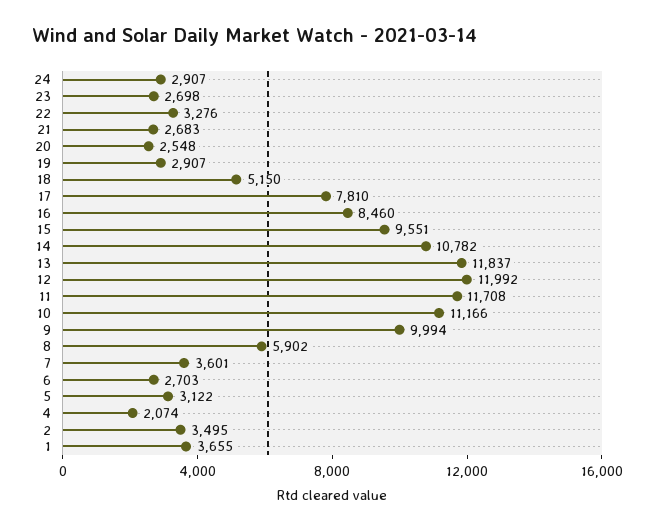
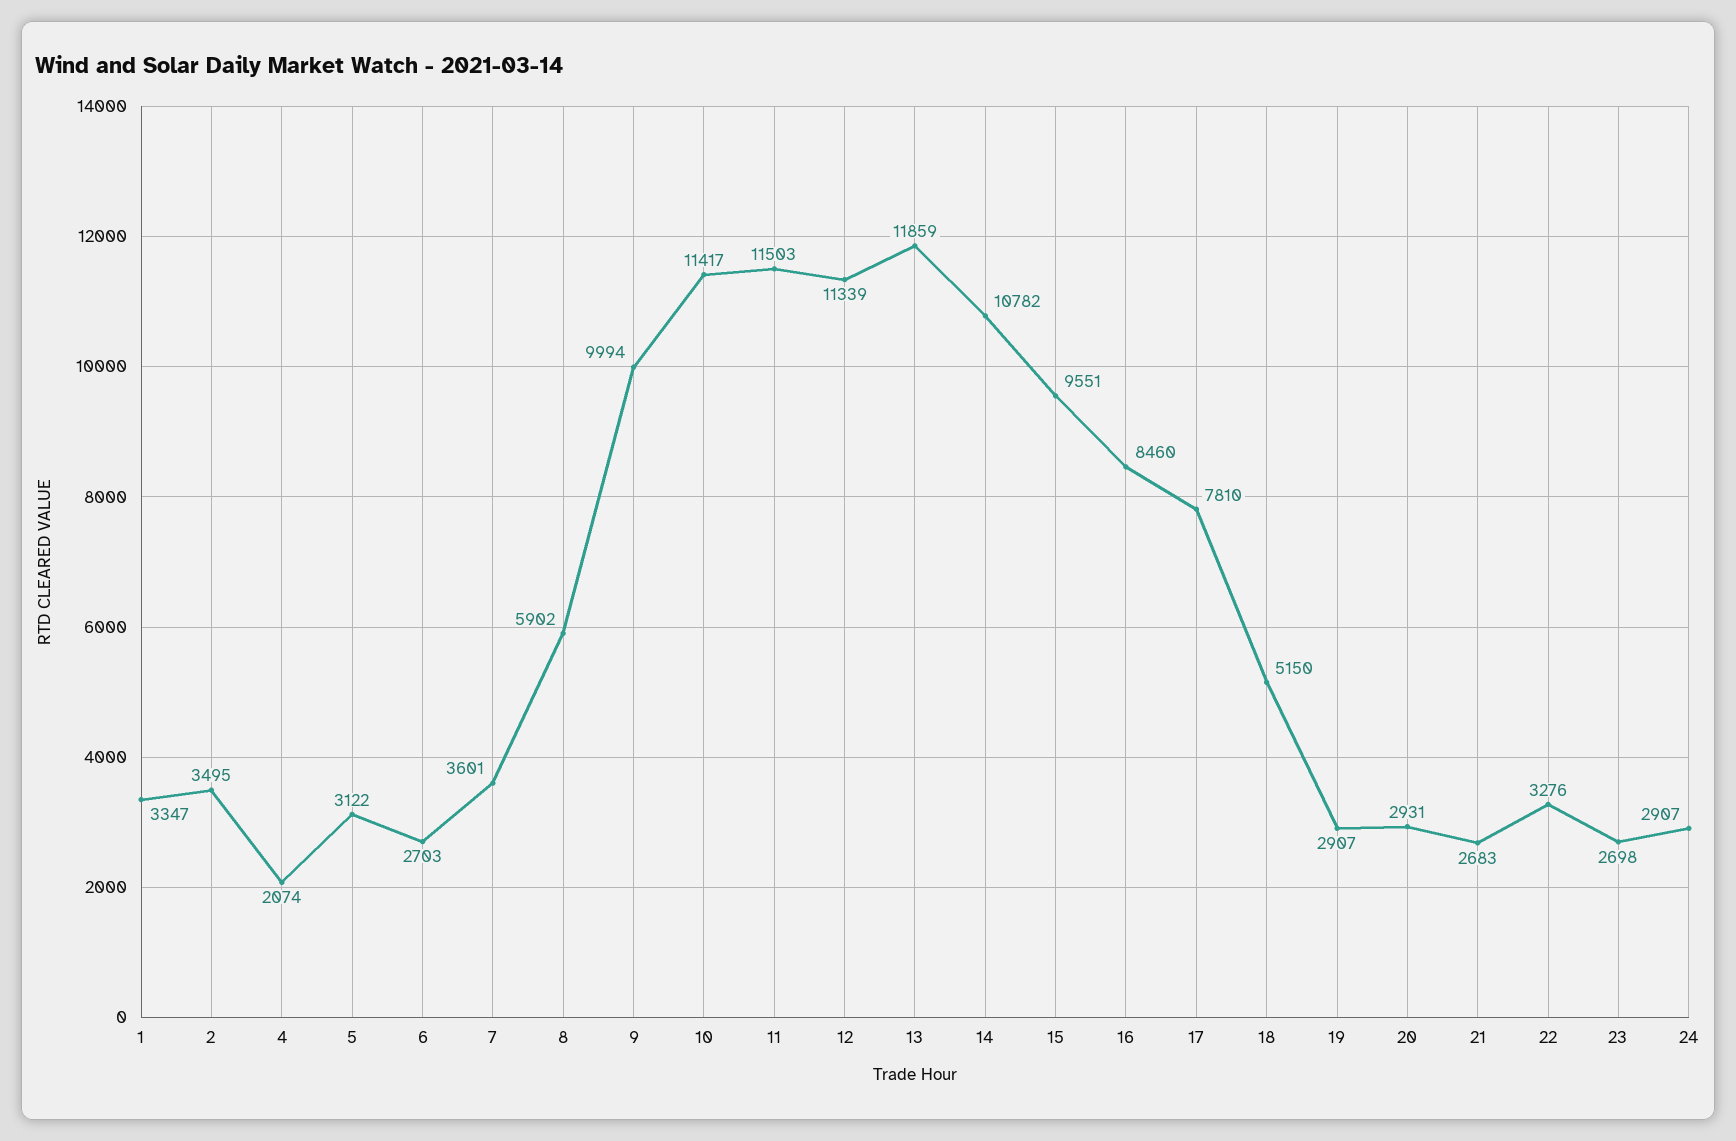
  {
    "24": 2907,
    "23": 2698,
    "22": 3276,
    "21": 2683,
-   "20": 2548,
+   "20": 2931,
    "19": 2907,
    "18": 5150,
    "17": 7810,
    "16": 8460,
    "15": 9551,
    "14": 10782,
-   "13": 11837,
+   "13": 11859,
-   "12": 11992,
+   "12": 11339,
-   "11": 11708,
+   "11": 11503,
-   "10": 11166,
+   "10": 11417,
    "9": 9994,
    "8": 5902,
    "7": 3601,
    "6": 2703,
    "5": 3122,
    "4": 2074,
    "2": 3495,
-   "1": 3655
+   "1": 3347
  }

